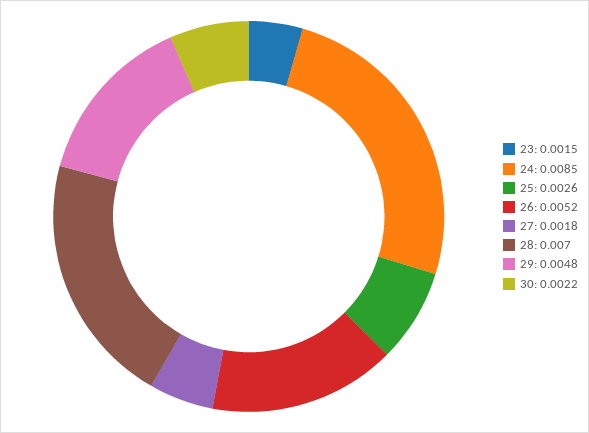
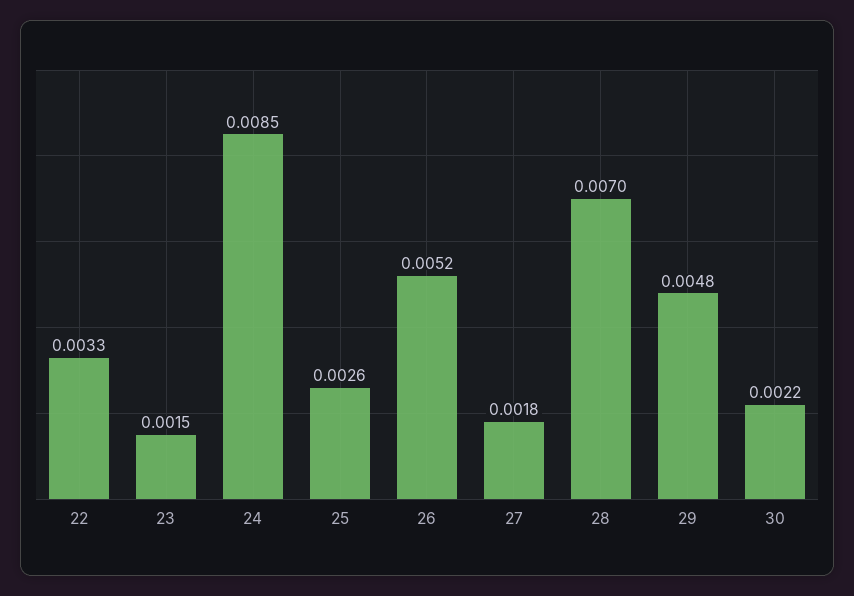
  {
    "23": 0.0015,
    "24": 0.0085,
    "25": 0.0026,
    "26": 0.0052,
    "27": 0.0018,
    "28": 0.007,
    "29": 0.0048,
-   "30": 0.0022
+   "30": 0.0022,
+   "22": 0.0033
  }

